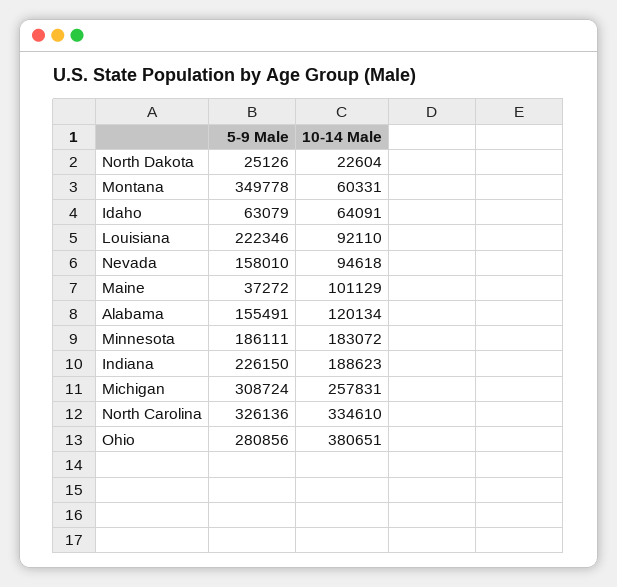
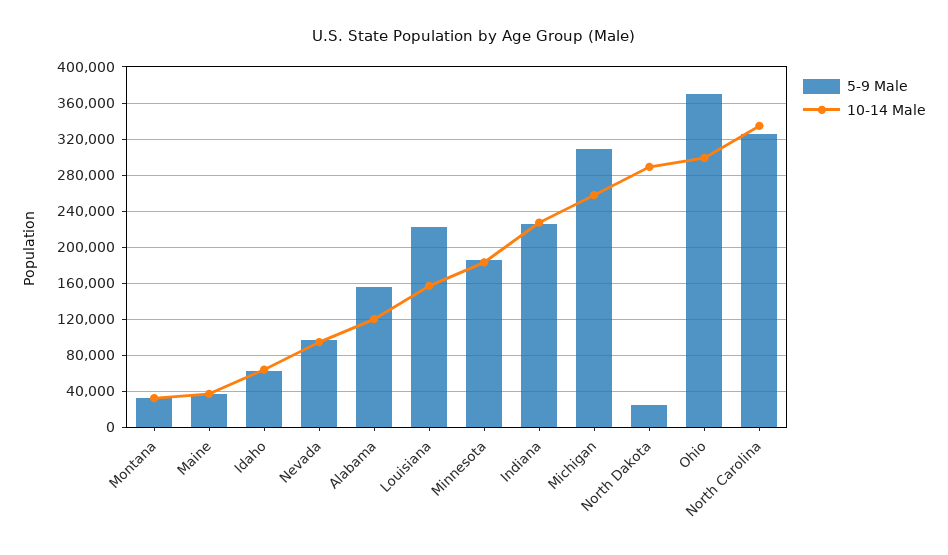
  {
    "5-9 Male": {
      "North Dakota": 25126,
-     "Montana": 349778,
+     "Montana": 30000,
      "Idaho": 63079,
      "Louisiana": 222346,
-     "Nevada": 158010,
+     "Nevada": 100000,
      "Maine": 37272,
      "Alabama": 155491,
      "Minnesota": 186111,
      "Indiana": 226150,
      "Michigan": 308724,
      "North Carolina": 326136,
-     "Ohio": 280856
+     "Ohio": 370000
    },
    "10-14 Male": {
-     "North Dakota": 22604,
+     "North Dakota": 290000,
-     "Montana": 60331,
+     "Montana": 30000,
      "Idaho": 64091,
-     "Louisiana": 92110,
+     "Louisiana": 160000,
      "Nevada": 94618,
-     "Maine": 101129,
+     "Maine": 40000,
      "Alabama": 120134,
      "Minnesota": 183072,
-     "Indiana": 188623,
+     "Indiana": 230000,
      "Michigan": 257831,
      "North Carolina": 334610,
-     "Ohio": 380651
+     "Ohio": 300000
    }
  }

